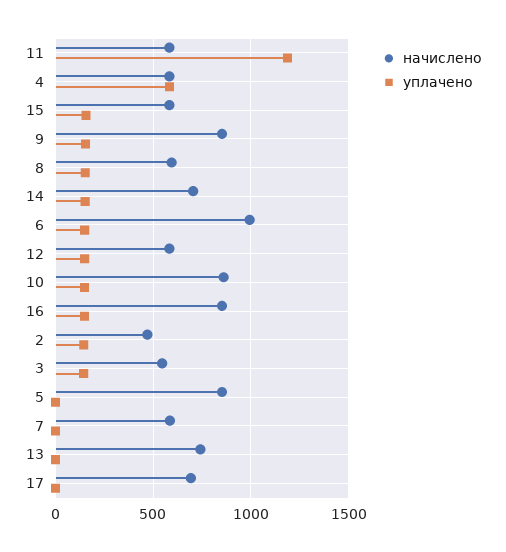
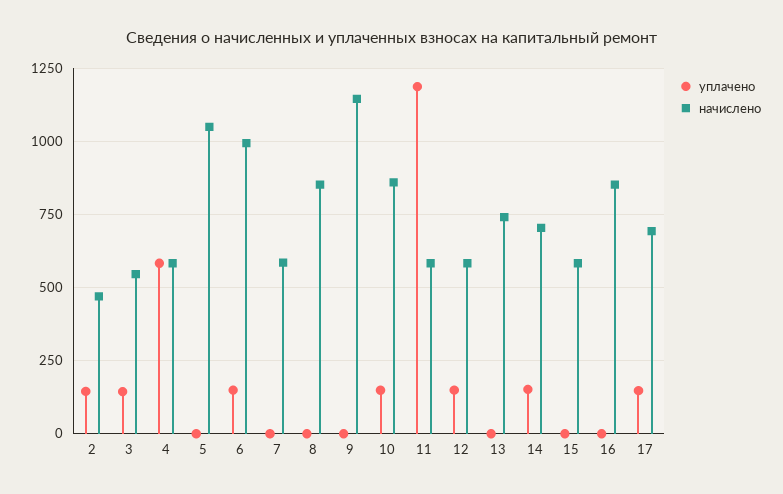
  {
    "начислено": {
      "11": 575,
      "4": 575,
      "15": 575,
-     "9": 850,
+     "9": 1150,
-     "8": 600,
+     "8": 850,
      "14": 700,
      "6": 1000,
      "12": 575,
      "10": 850,
      "16": 850,
      "2": 475,
      "3": 550,
-     "5": 850,
+     "5": 1050,
      "7": 575,
      "13": 750,
      "17": 700
    },
    "уплачено": {
      "11": 1175,
      "4": 575,
-     "15": 150,
+     "15": 0,
-     "9": 150,
+     "9": 0,
-     "8": 150,
+     "8": 0,
      "14": 150,
      "6": 150,
      "12": 150,
      "10": 150,
-     "16": 150,
+     "16": 0,
      "2": 150,
      "3": 150,
      "5": 0,
      "7": 0,
      "13": 0,
-     "17": 0
+     "17": 150
    }
  }

